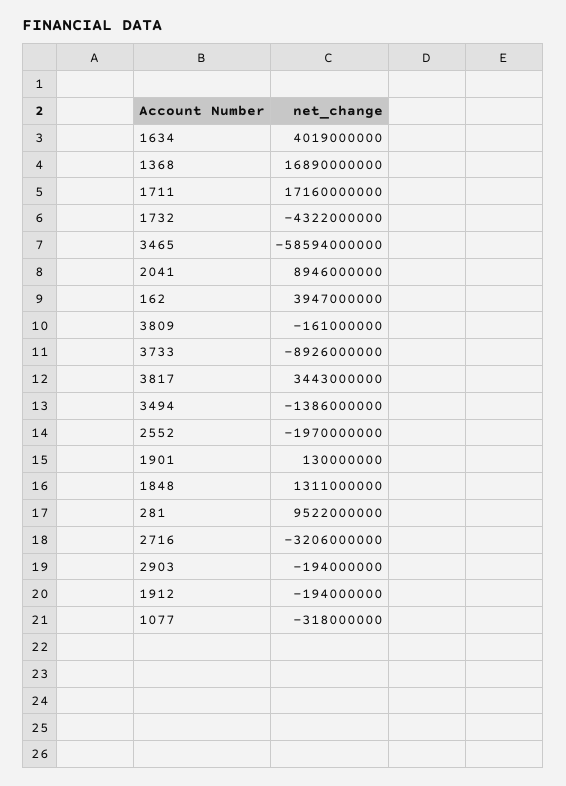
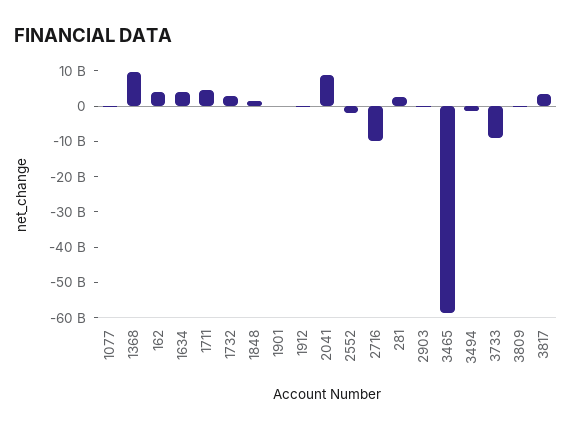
  {
    "1634": 4019000000,
-   "1368": 16890000000,
+   "1368": 10000000000,
-   "1711": 17160000000,
+   "1711": 5000000000,
-   "1732": -4322000000,
+   "1732": 2500000000,
    "3465": -58594000000,
    "2041": 8946000000,
    "162": 3947000000,
    "3809": -161000000,
    "3733": -8926000000,
    "3817": 3443000000,
    "3494": -1386000000,
    "2552": -1970000000,
    "1901": 130000000,
    "1848": 1311000000,
-   "281": 9522000000,
+   "281": 2500000000,
-   "2716": -3206000000,
+   "2716": -10000000000,
    "2903": -194000000,
    "1912": -194000000,
    "1077": -318000000
  }

